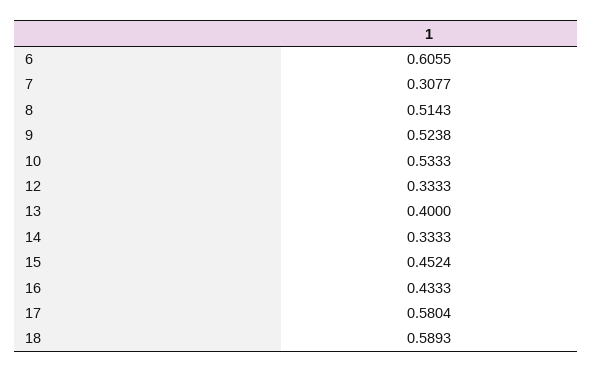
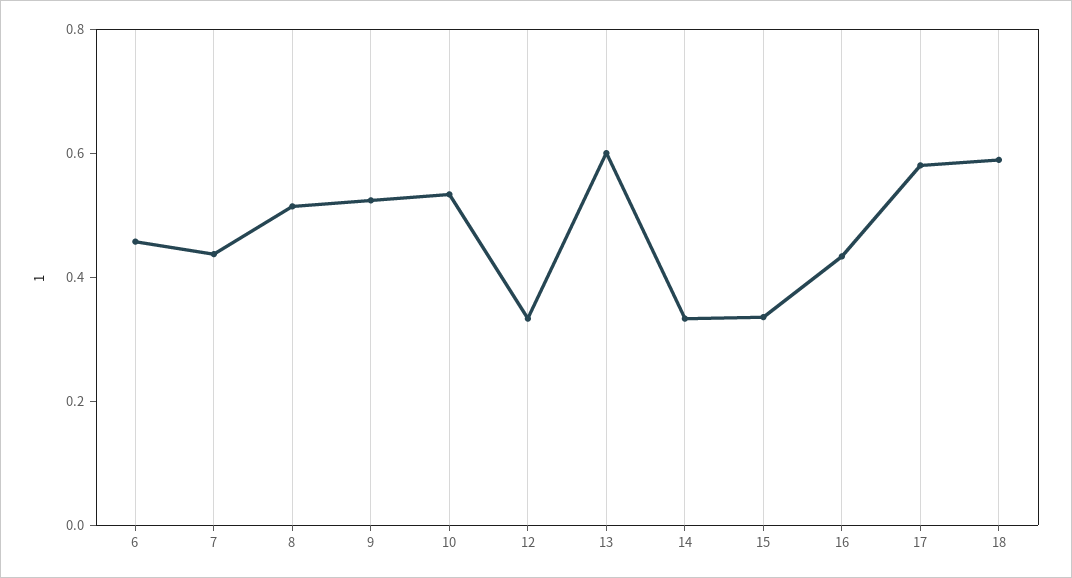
  {
-   "6": 0.6055,
+   "6": 0.45,
-   "7": 0.3077,
+   "7": 0.45,
    "8": 0.5143,
    "9": 0.5238,
    "10": 0.5333,
    "12": 0.3333,
-   "13": 0.4,
+   "13": 0.6,
    "14": 0.3333,
-   "15": 0.4524,
+   "15": 0.35,
    "16": 0.4333,
    "17": 0.5804,
    "18": 0.5893
  }

